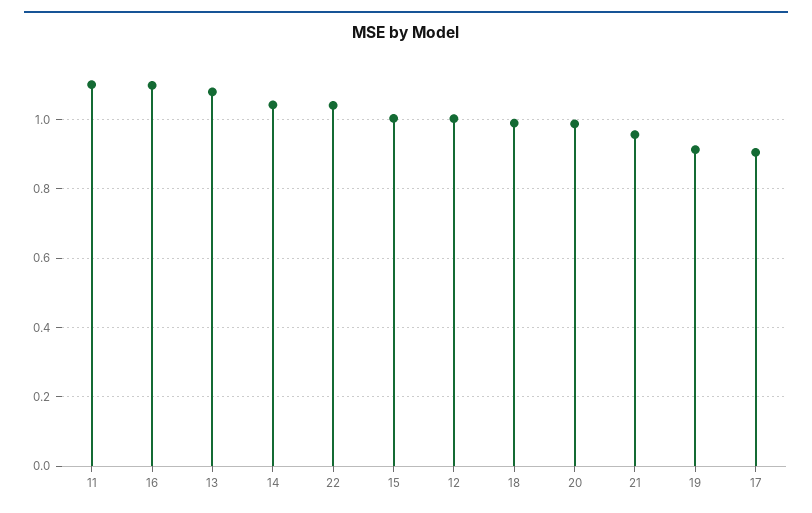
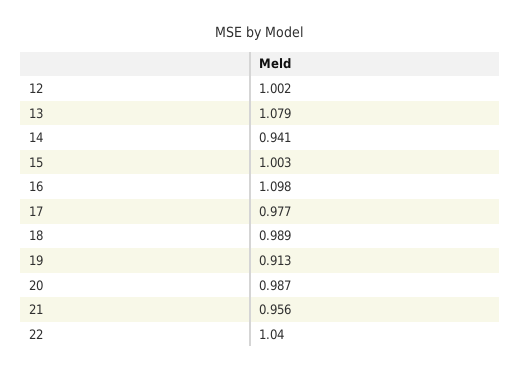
  {
-   "11": 1.1,
    "16": 1.098,
    "13": 1.079,
-   "14": 1.04,
+   "14": 0.941,
    "22": 1.04,
    "15": 1.003,
    "12": 1.002,
    "18": 0.989,
    "20": 0.987,
    "21": 0.956,
    "19": 0.913,
-   "17": 0.9
+   "17": 0.977
  }

